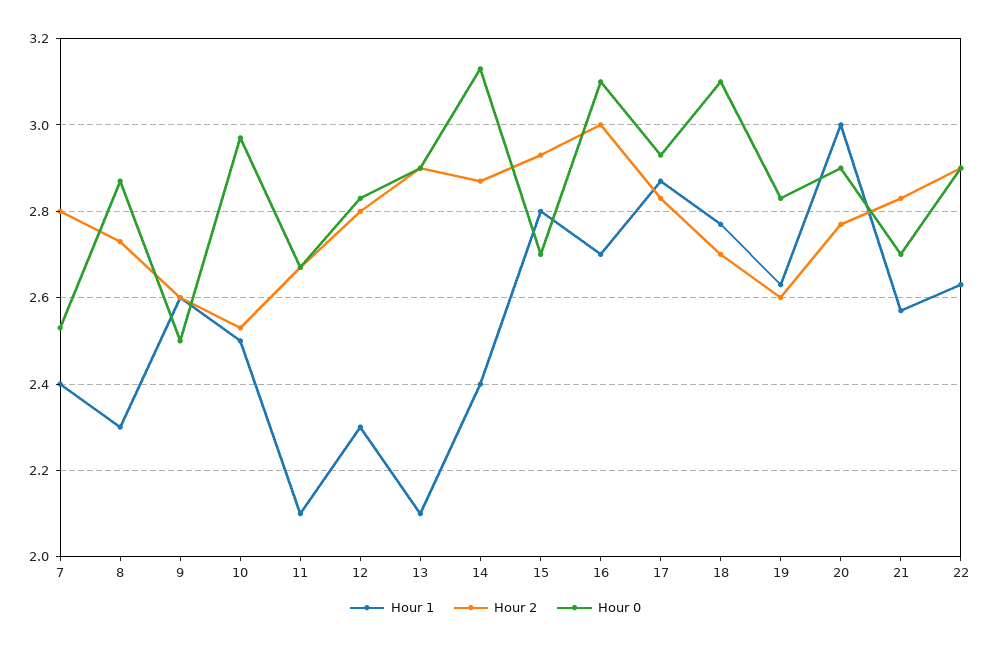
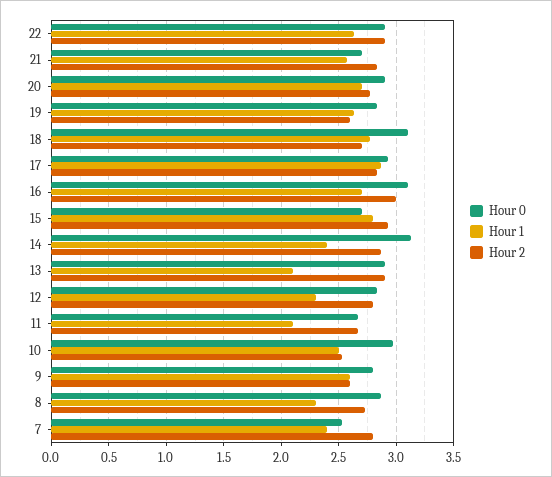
  {
    "Hour 1": {
      "7": 2.4,
      "8": 2.3,
      "9": 2.6,
      "10": 2.5,
      "11": 2.1,
      "12": 2.3,
      "13": 2.1,
      "14": 2.4,
      "15": 2.8,
      "16": 2.7,
      "17": 2.85,
      "18": 2.75,
      "19": 2.65,
-     "20": 3,
+     "20": 2.7,
      "21": 2.55,
      "22": 2.65
    },
    "Hour 2": {
      "7": 2.8,
      "8": 2.75,
      "9": 2.6,
      "10": 2.55,
      "11": 2.65,
      "12": 2.8,
      "13": 2.9,
      "14": 2.85,
      "15": 2.95,
      "16": 3,
      "17": 2.85,
      "18": 2.7,
      "19": 2.6,
      "20": 2.75,
      "21": 2.85,
      "22": 2.9
    },
    "Hour 0": {
      "7": 2.55,
      "8": 2.85,
-     "9": 2.5,
+     "9": 2.8,
      "10": 2.95,
      "11": 2.65,
      "12": 2.85,
      "13": 2.9,
      "14": 3.15,
      "15": 2.7,
      "16": 3.1,
      "17": 2.95,
      "18": 3.1,
      "19": 2.85,
      "20": 2.9,
      "21": 2.7,
      "22": 2.9
    }
  }

